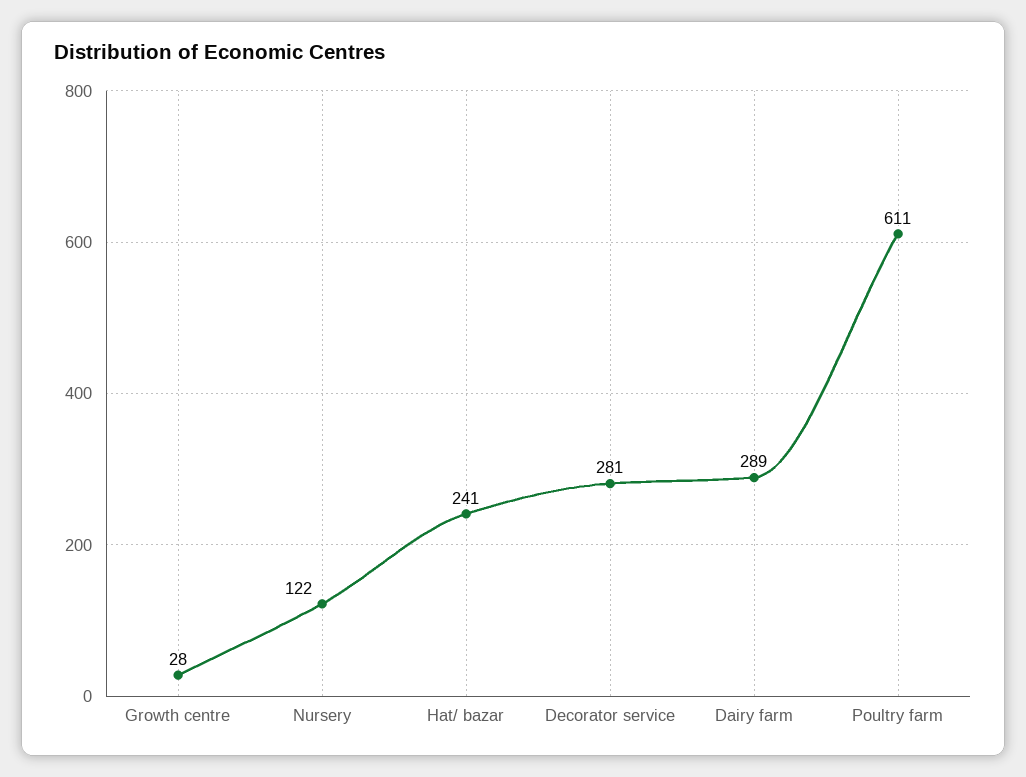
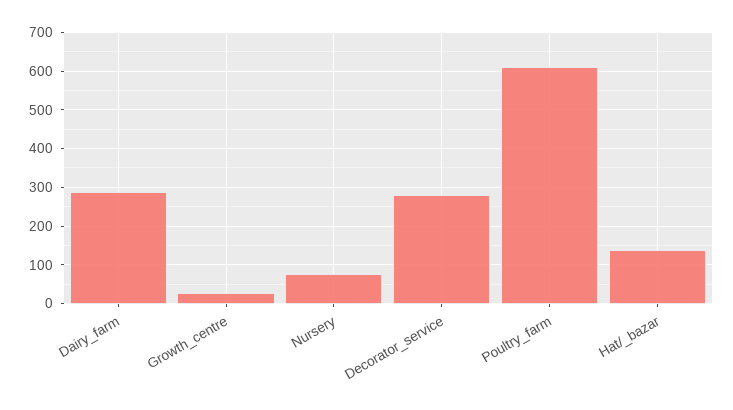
  {
    "Growth centre": 28,
-   "Nursery": 122,
+   "Nursery": 80,
-   "Hat/ bazar": 241,
+   "Hat/ bazar": 140,
    "Decorator service": 281,
    "Dairy farm": 289,
    "Poultry farm": 611
  }

